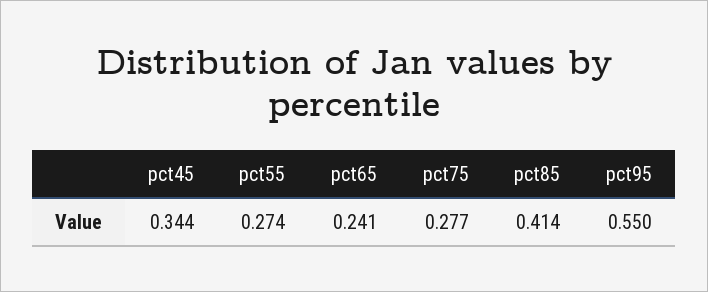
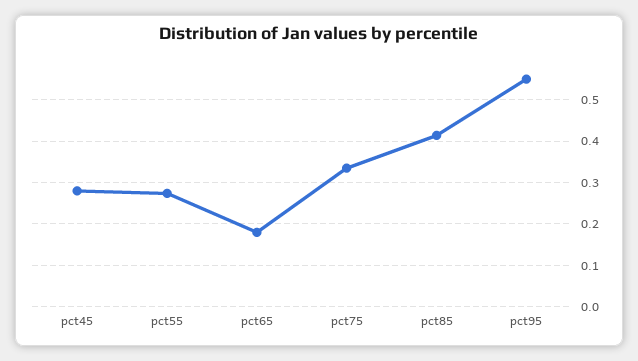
  {
-   "pct45": 0.344,
+   "pct45": 0.28,
    "pct55": 0.274,
-   "pct65": 0.241,
+   "pct65": 0.18,
-   "pct75": 0.277,
+   "pct75": 0.34,
    "pct85": 0.414,
    "pct95": 0.55
  }

